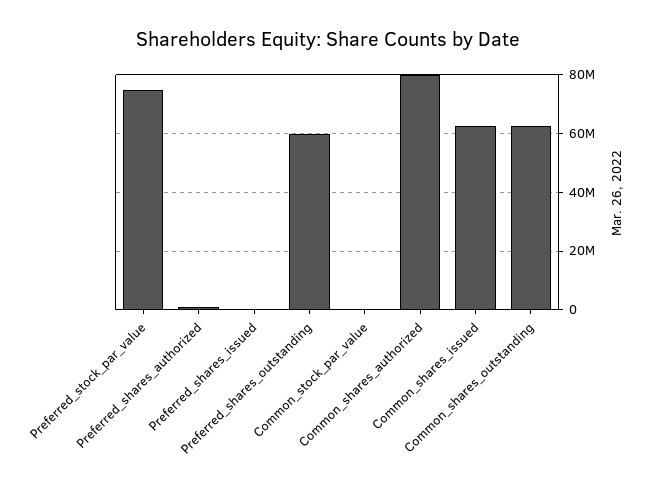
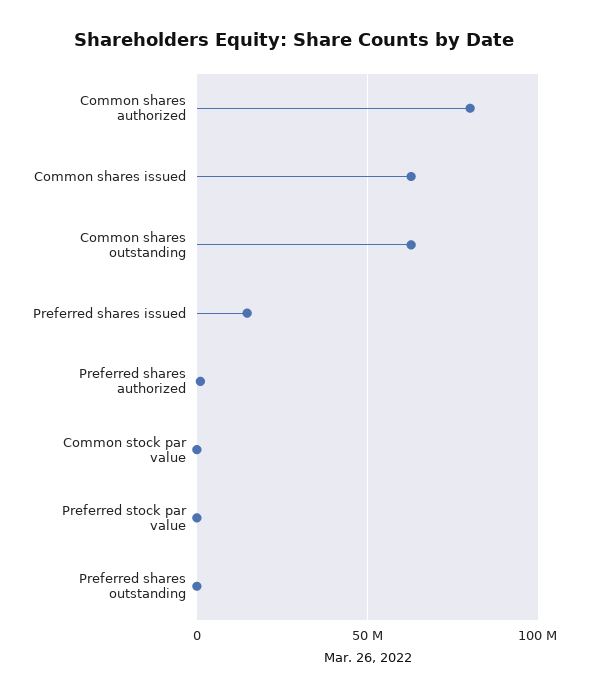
  {
-   "Preferred_stock_par_value": 75000000,
+   "Preferred_stock_par_value": 0,
    "Preferred_shares_authorized": 0,
-   "Preferred_shares_issued": 0,
+   "Preferred_shares_issued": 15000000,
-   "Preferred_shares_outstanding": 60000000,
+   "Preferred_shares_outstanding": 0,
    "Common_stock_par_value": 0,
    "Common_shares_authorized": 80000000,
    "Common_shares_issued": 62500000,
    "Common_shares_outstanding": 62500000
  }

